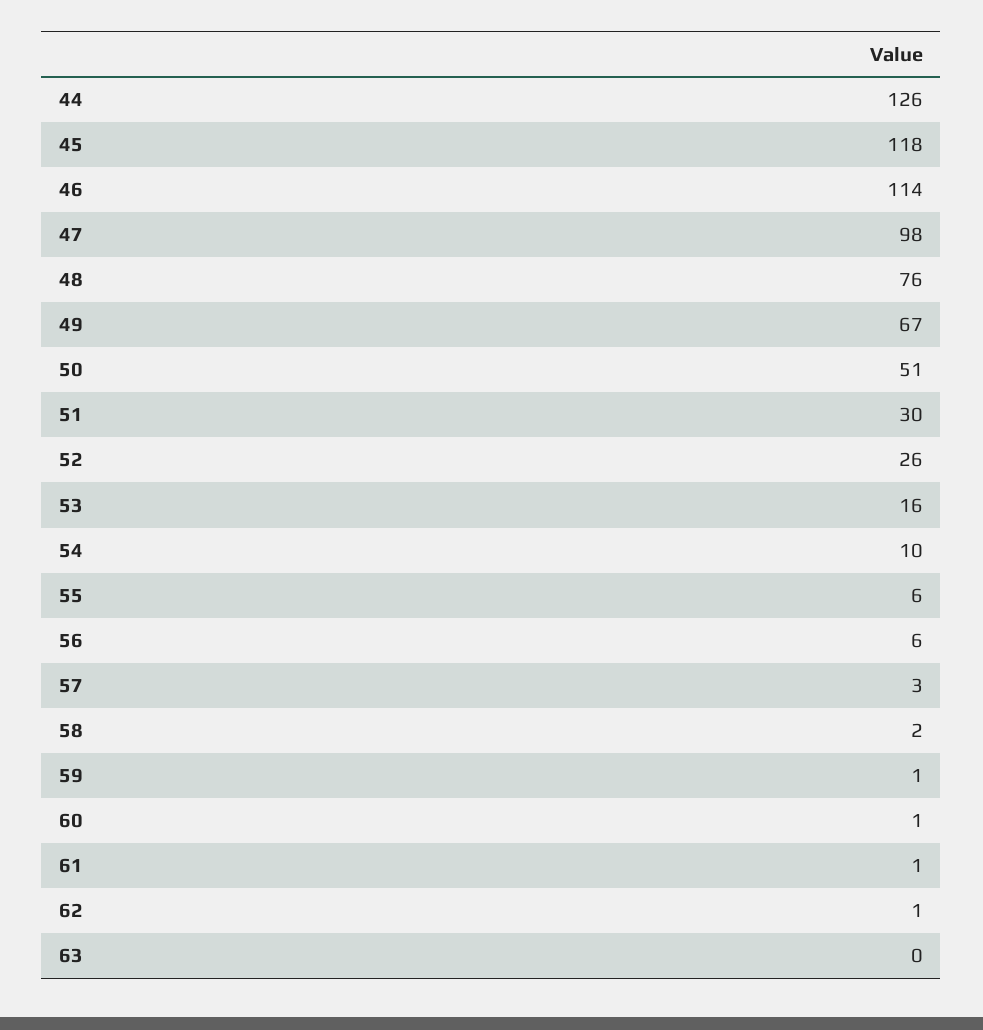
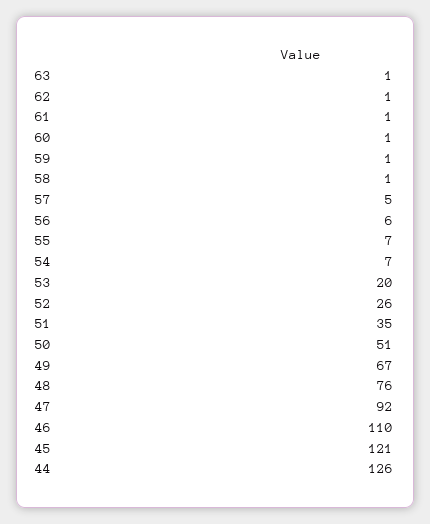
  {
    "44": 126,
-   "45": 118,
+   "45": 121,
-   "46": 114,
+   "46": 110,
-   "47": 98,
+   "47": 92,
    "48": 76,
    "49": 67,
    "50": 51,
-   "51": 30,
+   "51": 35,
    "52": 26,
-   "53": 16,
+   "53": 20,
-   "54": 10,
+   "54": 7,
-   "55": 6,
+   "55": 7,
    "56": 6,
-   "57": 3,
+   "57": 5,
-   "58": 2,
+   "58": 1,
    "59": 1,
    "60": 1,
    "61": 1,
    "62": 1,
-   "63": 0
+   "63": 1
  }

